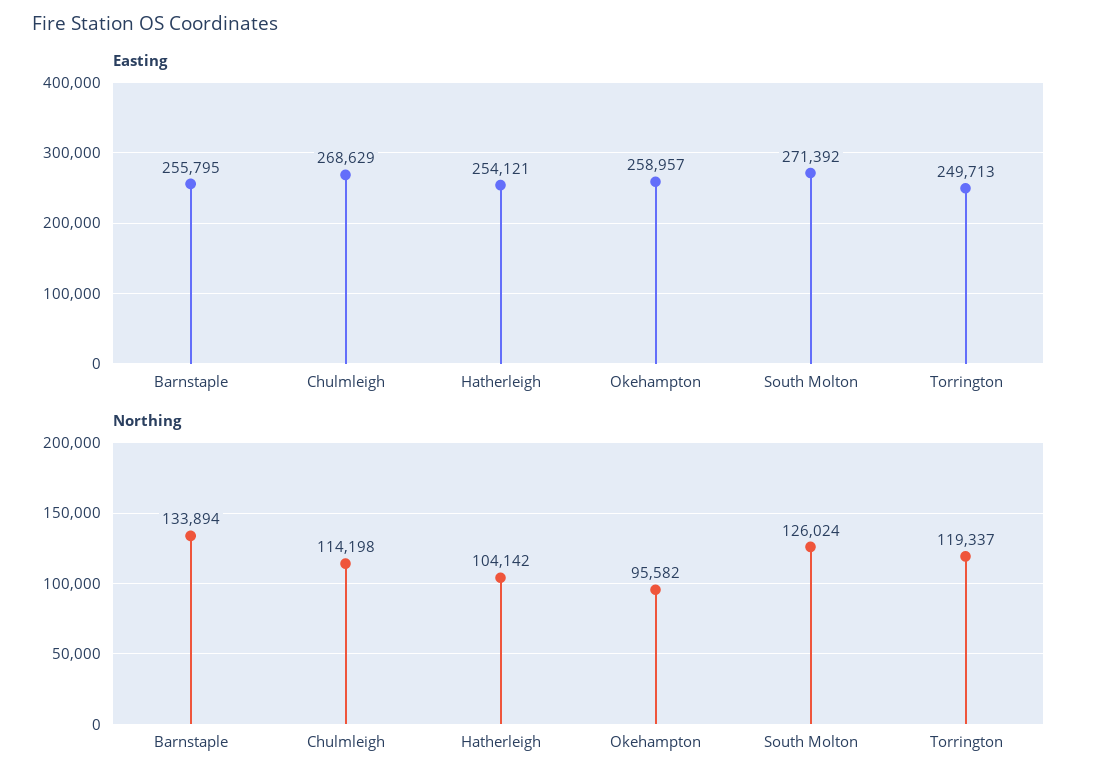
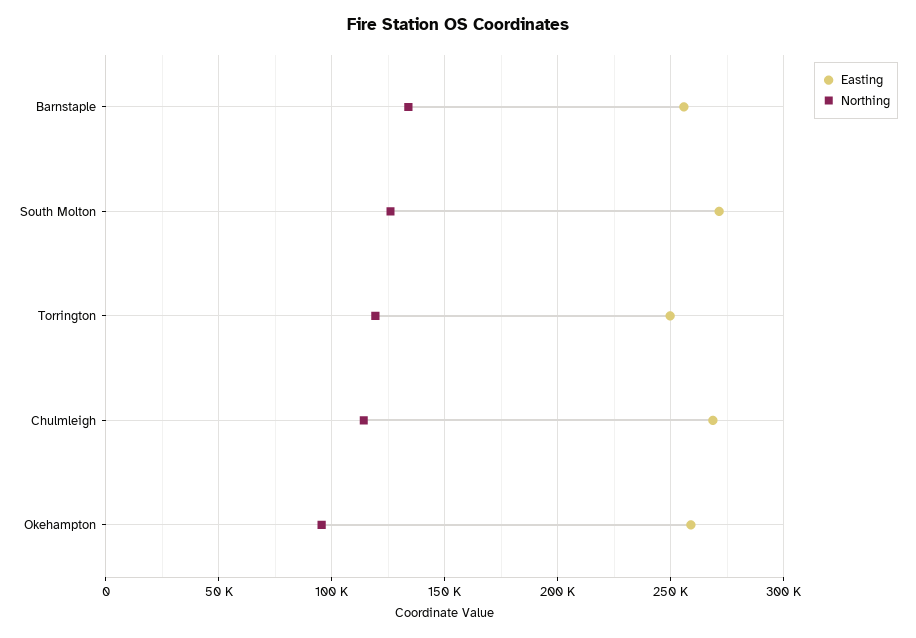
  {
    "Easting": {
      "Barnstaple": 255795,
      "Chulmleigh": 268629,
-     "Hatherleigh": 254121,
      "Okehampton": 258957,
      "South Molton": 271392,
      "Torrington": 249713
    },
    "Northing": {
      "Barnstaple": 133894,
      "Chulmleigh": 114198,
-     "Hatherleigh": 104142,
      "Okehampton": 95582,
      "South Molton": 126024,
      "Torrington": 119337
    }
  }

